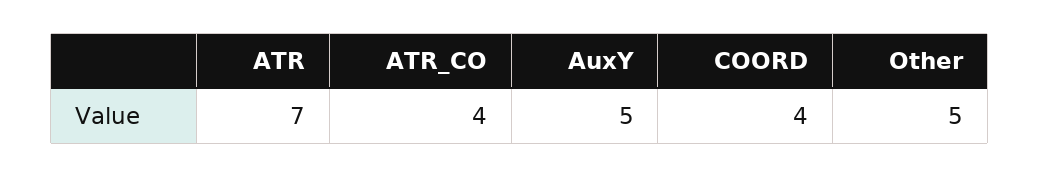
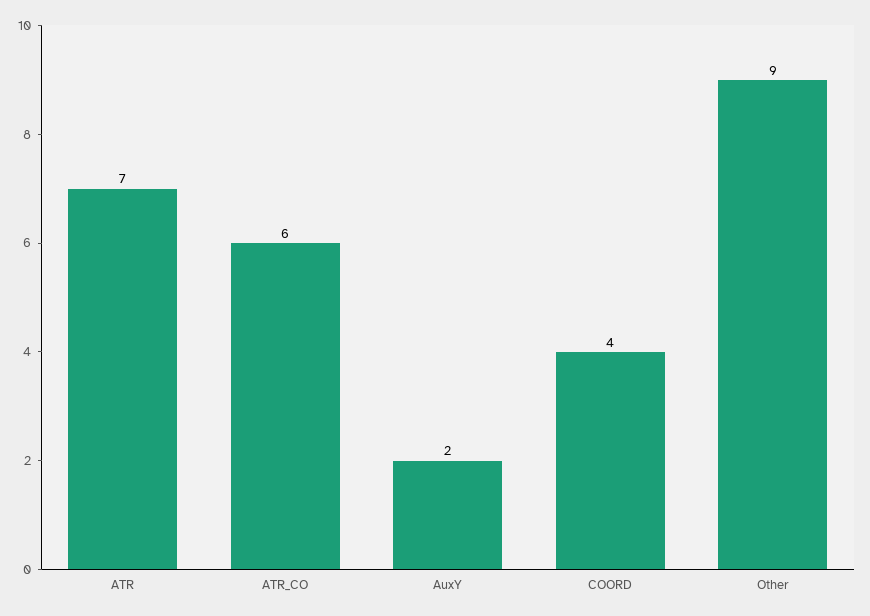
  {
    "ATR": 7,
-   "ATR_CO": 4,
+   "ATR_CO": 6,
-   "AuxY": 5,
+   "AuxY": 2,
    "COORD": 4,
-   "Other": 5
+   "Other": 9
  }

